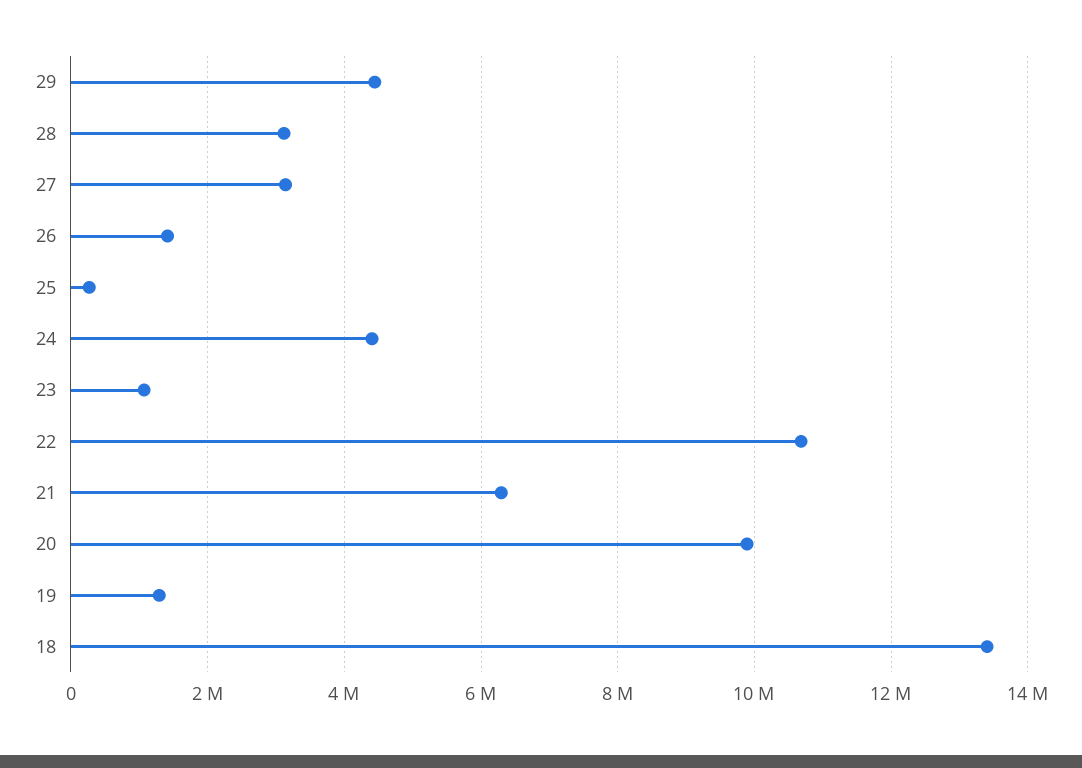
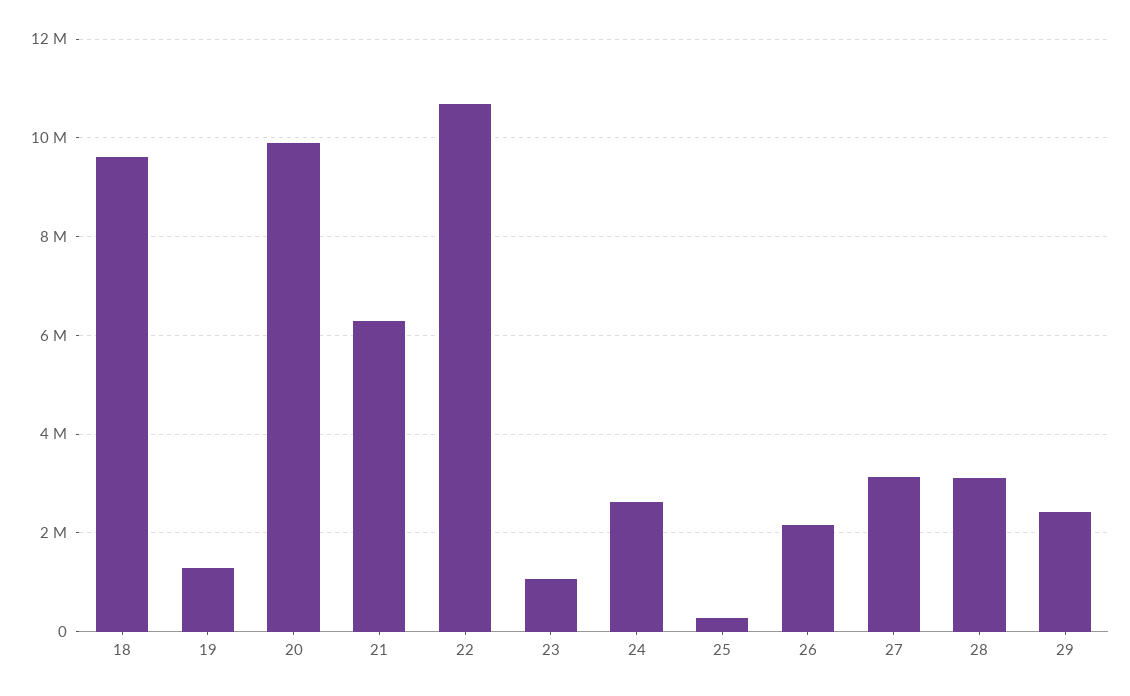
  {
-   "29": 4400000,
+   "29": 2400000,
    "28": 3200000,
    "27": 3200000,
-   "26": 1400000,
+   "26": 2200000,
    "25": 200000,
-   "24": 4400000,
+   "24": 2600000,
    "23": 1000000,
    "22": 10600000,
    "21": 6200000,
    "20": 9800000,
    "19": 1200000,
-   "18": 13400000
+   "18": 9600000
  }

